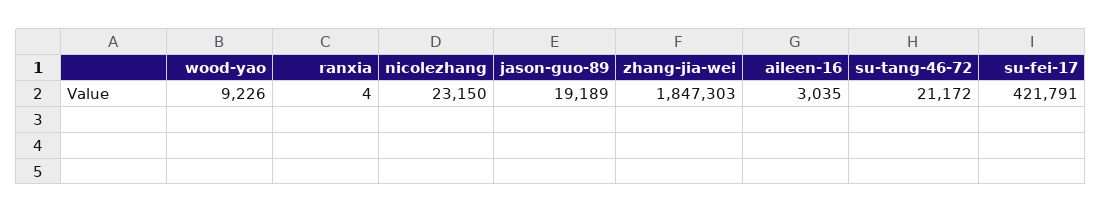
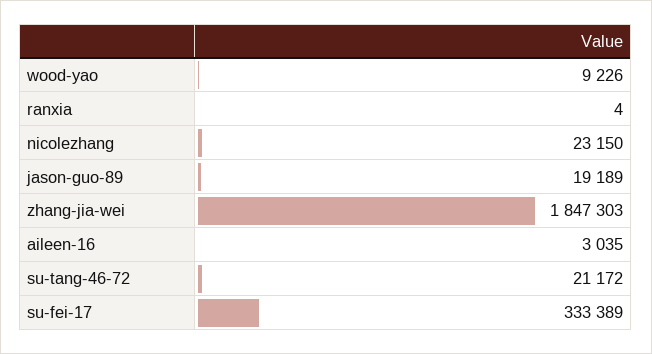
  {
    "wood-yao": 9226,
    "ranxia": 4,
    "nicolezhang": 23150,
    "jason-guo-89": 19189,
    "zhang-jia-wei": 1847303,
    "aileen-16": 3035,
    "su-tang-46-72": 21172,
-   "su-fei-17": 421791
+   "su-fei-17": 333389
  }

